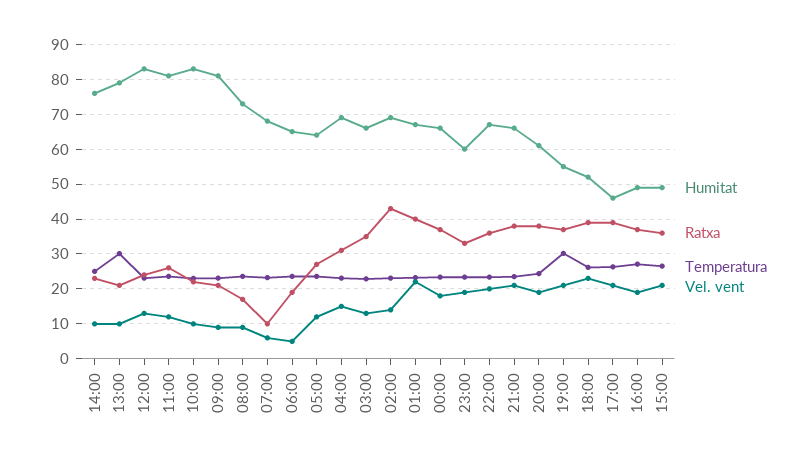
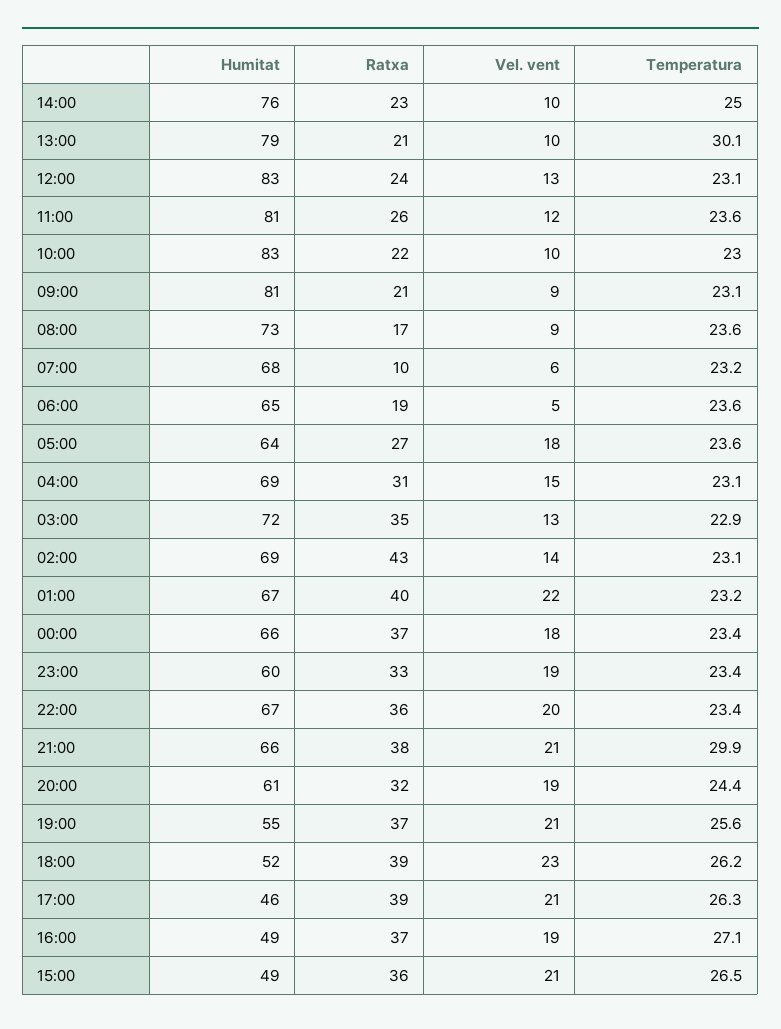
  {
    "Humitat": {
      "14:00": 76,
      "13:00": 79,
      "12:00": 83,
      "11:00": 81,
      "10:00": 83,
      "09:00": 81,
      "08:00": 73,
      "07:00": 68,
      "06:00": 65,
      "05:00": 64,
      "04:00": 69,
-     "03:00": 66,
+     "03:00": 72,
      "02:00": 69,
      "01:00": 67,
      "00:00": 66,
      "23:00": 60,
      "22:00": 67,
      "21:00": 66,
      "20:00": 61,
      "19:00": 55,
      "18:00": 52,
      "17:00": 46,
      "16:00": 49,
      "15:00": 49
    },
    "Ratxa": {
      "14:00": 23,
      "13:00": 21,
      "12:00": 24,
      "11:00": 26,
      "10:00": 22,
      "09:00": 21,
      "08:00": 17,
      "07:00": 10,
      "06:00": 19,
      "05:00": 27,
      "04:00": 31,
      "03:00": 35,
      "02:00": 43,
      "01:00": 40,
      "00:00": 37,
      "23:00": 33,
      "22:00": 36,
      "21:00": 38,
-     "20:00": 38,
+     "20:00": 32,
      "19:00": 37,
      "18:00": 39,
      "17:00": 39,
      "16:00": 37,
      "15:00": 36
    },
    "Temperatura": {
      "14:00": 25,
      "13:00": 30.1,
      "12:00": 23.1,
      "11:00": 23.6,
      "10:00": 23,
      "09:00": 23.1,
      "08:00": 23.6,
      "07:00": 23.2,
      "06:00": 23.6,
      "05:00": 23.6,
      "04:00": 23.1,
      "03:00": 22.9,
      "02:00": 23.1,
      "01:00": 23.2,
      "00:00": 23.4,
      "23:00": 23.4,
      "22:00": 23.4,
-     "21:00": 24,
+     "21:00": 29.9,
      "20:00": 24.4,
-     "19:00": 30,
+     "19:00": 25.6,
      "18:00": 26.2,
      "17:00": 26.3,
      "16:00": 27.1,
      "15:00": 26.5
    },
    "Vel. vent": {
      "14:00": 10,
      "13:00": 10,
      "12:00": 13,
      "11:00": 12,
      "10:00": 10,
      "09:00": 9,
      "08:00": 9,
      "07:00": 6,
      "06:00": 5,
-     "05:00": 12,
+     "05:00": 18,
      "04:00": 15,
      "03:00": 13,
      "02:00": 14,
      "01:00": 22,
      "00:00": 18,
      "23:00": 19,
      "22:00": 20,
      "21:00": 21,
      "20:00": 19,
      "19:00": 21,
      "18:00": 23,
      "17:00": 21,
      "16:00": 19,
      "15:00": 21
    }
  }

